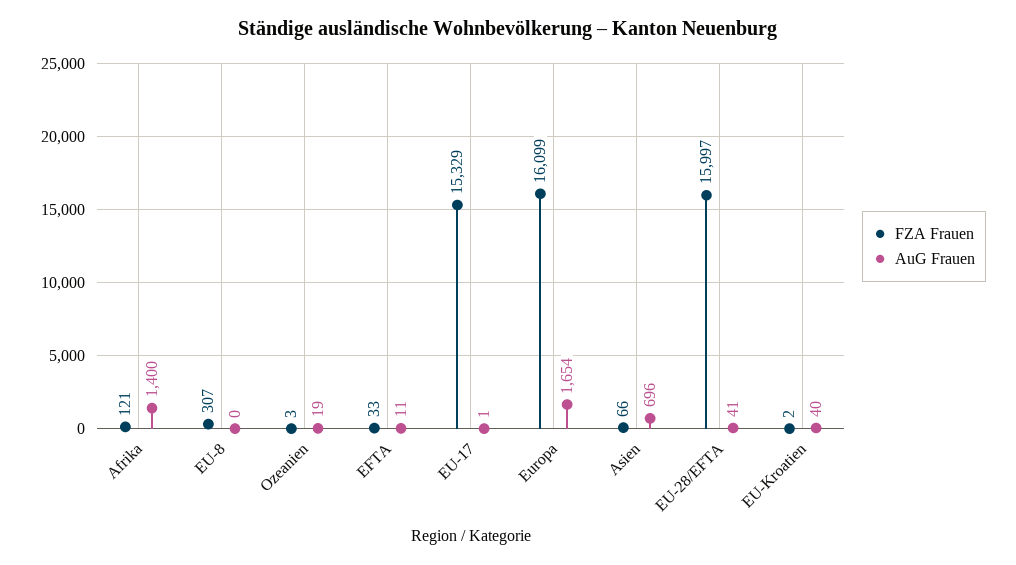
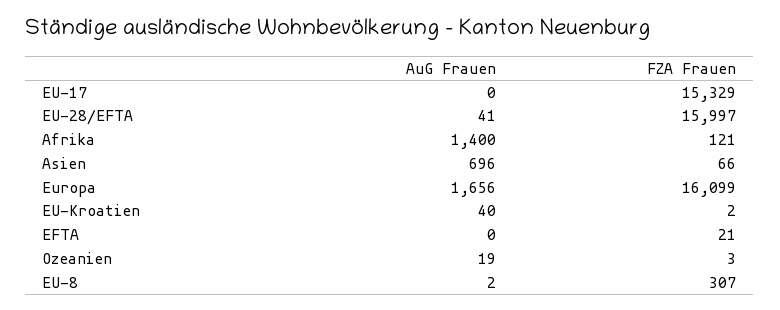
  {
    "FZA Frauen": {
      "Afrika": 121,
      "EU-8": 307,
      "Ozeanien": 3,
-     "EFTA": 33,
+     "EFTA": 21,
      "EU-17": 15329,
      "Europa": 16099,
      "Asien": 66,
      "EU-28/EFTA": 15997,
      "EU-Kroatien": 2
    },
    "AuG Frauen": {
      "Afrika": 1400,
-     "EU-8": 0,
+     "EU-8": 2,
      "Ozeanien": 19,
-     "EFTA": 11,
+     "EFTA": 0,
-     "EU-17": 1,
+     "EU-17": 0,
-     "Europa": 1654,
+     "Europa": 1656,
      "Asien": 696,
      "EU-28/EFTA": 41,
      "EU-Kroatien": 40
    }
  }

